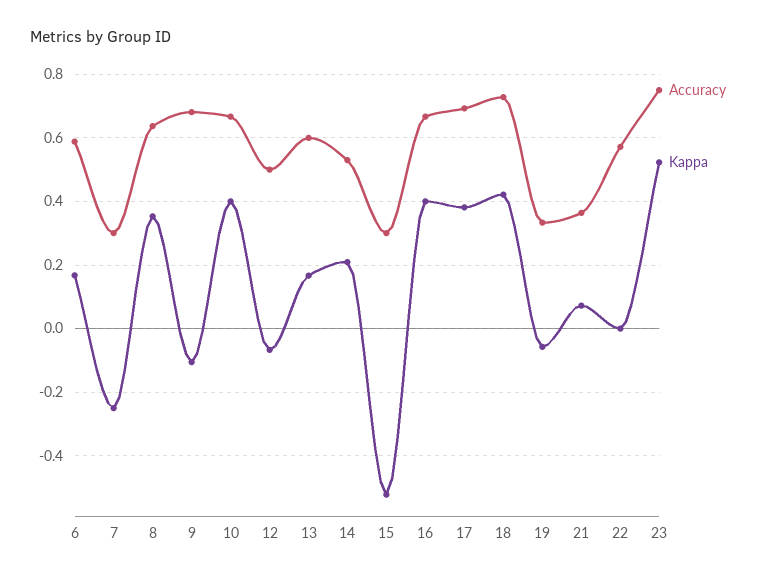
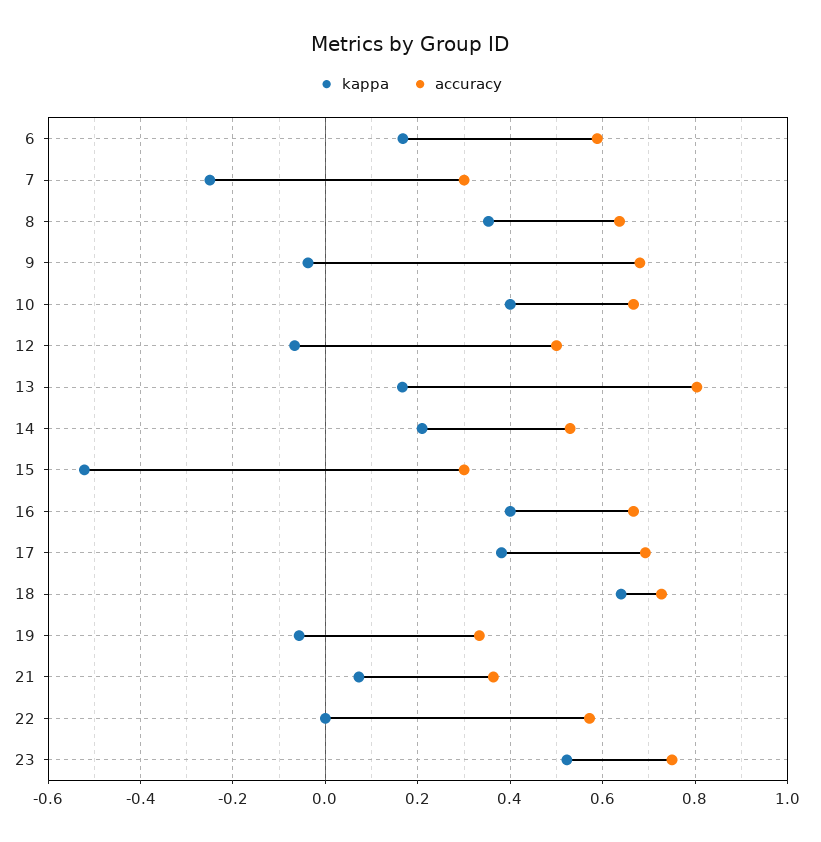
  {
    "Accuracy": {
      "6": 0.58,
      "7": 0.3,
      "8": 0.64,
      "9": 0.68,
      "10": 0.66,
      "12": 0.5,
-     "13": 0.6,
+     "13": 0.8,
      "14": 0.52,
      "15": 0.3,
      "16": 0.66,
      "17": 0.7,
      "18": 0.72,
      "19": 0.34,
      "21": 0.36,
      "22": 0.58,
      "23": 0.76
    },
    "Kappa": {
      "6": 0.16,
      "7": -0.26,
      "8": 0.36,
-     "9": -0.1,
+     "9": -0.04,
      "10": 0.4,
      "12": -0.06,
      "13": 0.16,
      "14": 0.2,
      "15": -0.52,
      "16": 0.4,
      "17": 0.38,
-     "18": 0.42,
+     "18": 0.64,
      "19": -0.06,
      "21": 0.08,
      "22": 0,
      "23": 0.52
    }
  }

